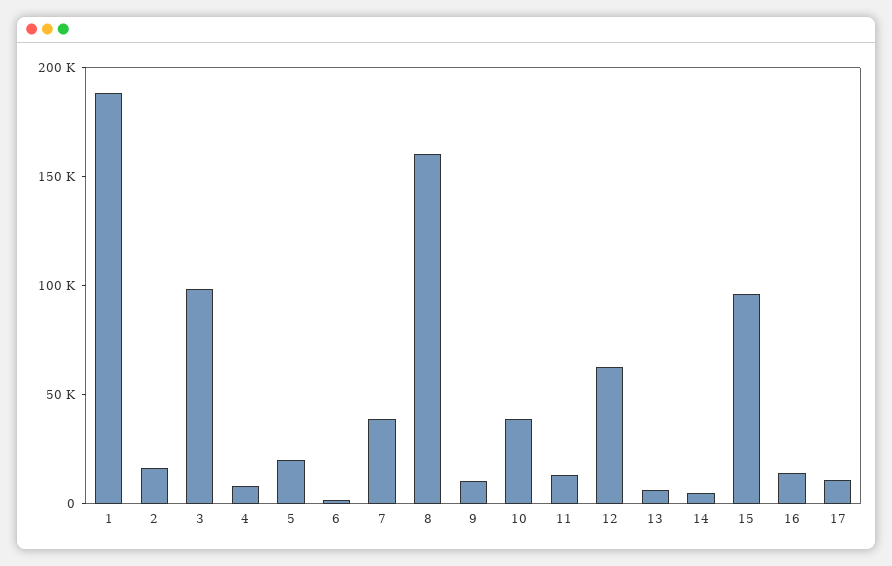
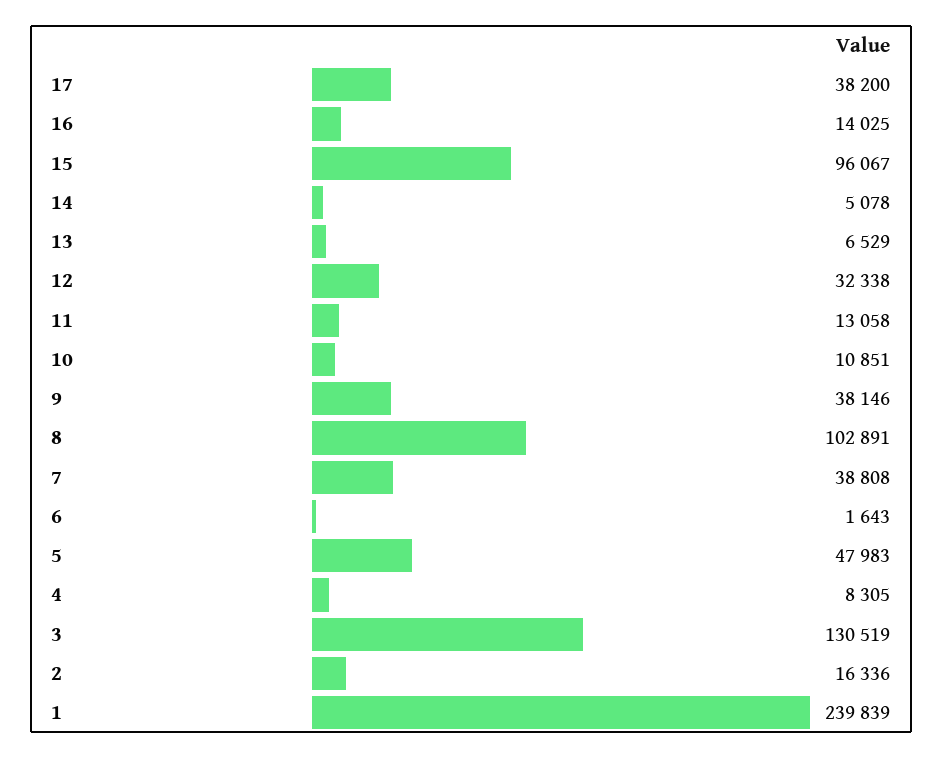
  {
-   "1": 190000,
+   "1": 239839,
    "2": 16336,
-   "3": 100000,
+   "3": 130519,
    "4": 8305,
-   "5": 20000,
+   "5": 47983,
    "6": 1643,
    "7": 38808,
-   "8": 160000,
+   "8": 102891,
-   "9": 10000,
+   "9": 38146,
-   "10": 40000,
+   "10": 10851,
    "11": 13058,
-   "12": 60000,
+   "12": 32338,
    "13": 6529,
    "14": 5078,
    "15": 96067,
    "16": 14025,
-   "17": 10000
+   "17": 38200
  }

